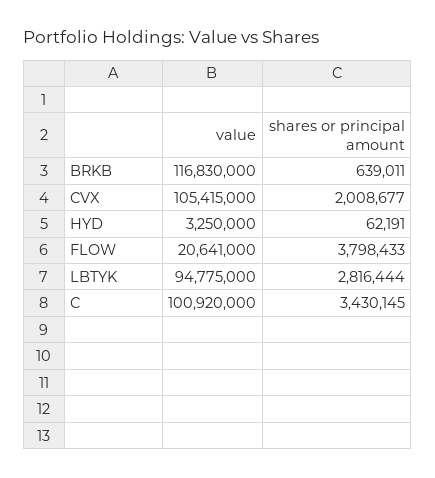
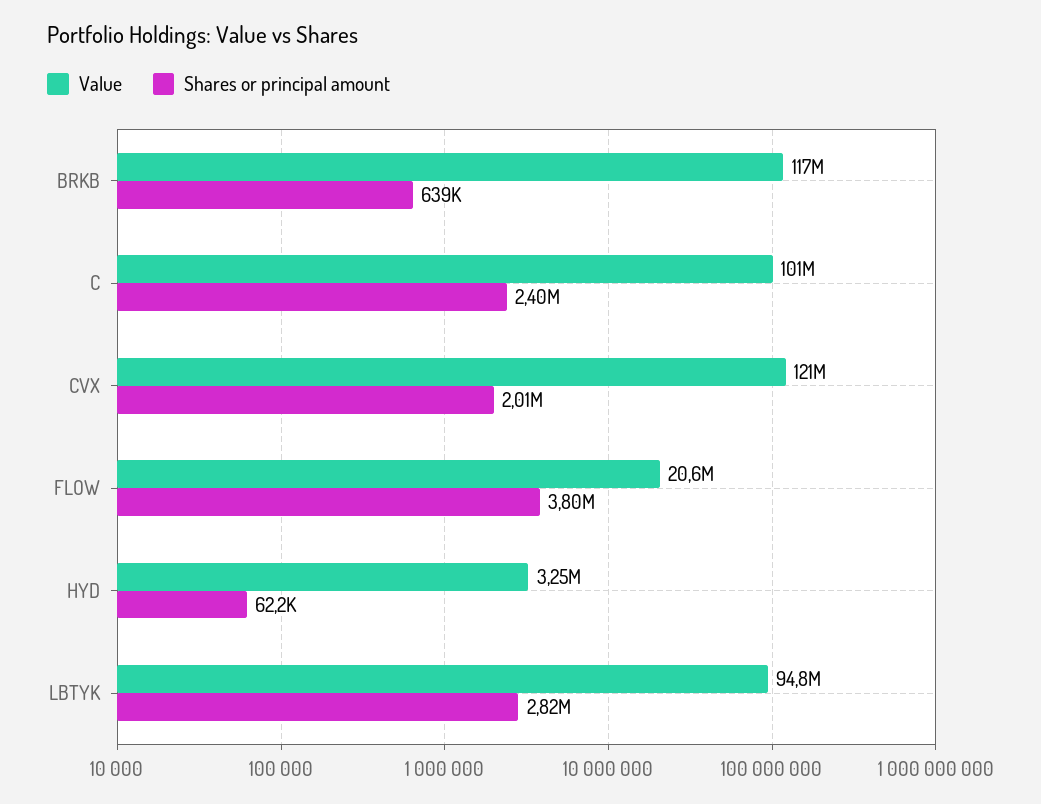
  {
    "value": {
      "BRKB": 116830000,
-     "CVX": 105415000,
+     "CVX": 121000000,
      "HYD": 3250000,
      "FLOW": 20641000,
      "LBTYK": 94775000,
      "C": 100920000
    },
    "shares or principal amount": {
      "BRKB": 639011,
      "CVX": 2008677,
      "HYD": 62191,
      "FLOW": 3798433,
      "LBTYK": 2816444,
-     "C": 3430145
+     "C": 2400000
    }
  }

